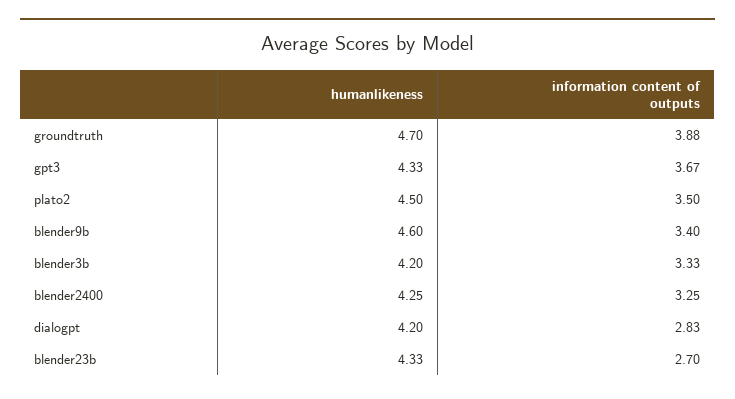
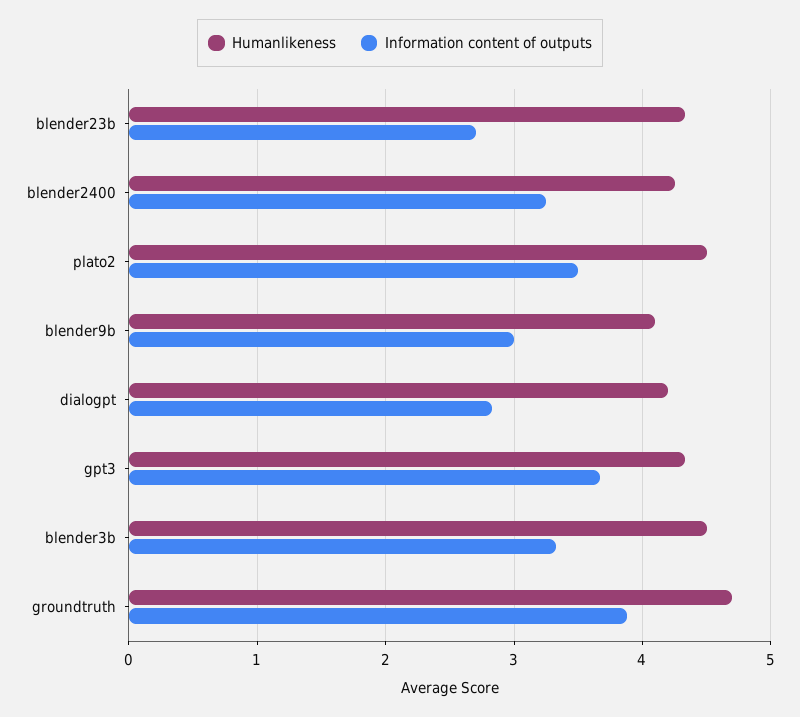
  {
    "humanlikeness": {
      "groundtruth": 4.7,
      "gpt3": 4.33,
      "plato2": 4.5,
-     "blender9b": 4.6,
+     "blender9b": 4.1,
-     "blender3b": 4.2,
+     "blender3b": 4.5,
      "blender2400": 4.25,
      "dialogpt": 4.2,
      "blender23b": 4.33
    },
    "information content of outputs": {
      "groundtruth": 3.88,
      "gpt3": 3.67,
      "plato2": 3.5,
-     "blender9b": 3.4,
+     "blender9b": 3,
      "blender3b": 3.33,
      "blender2400": 3.25,
      "dialogpt": 2.83,
      "blender23b": 2.7
    }
  }

